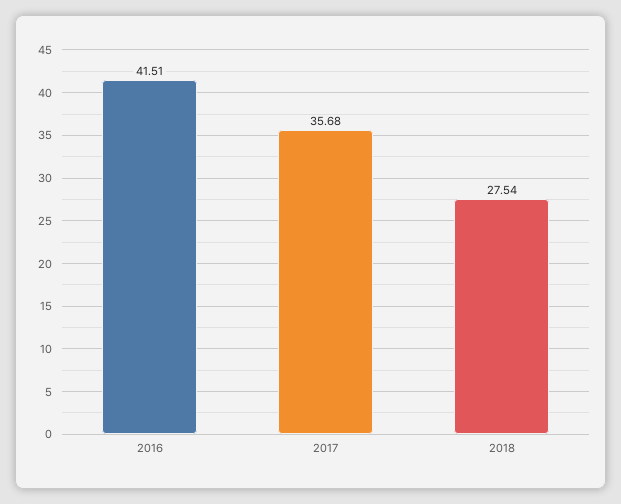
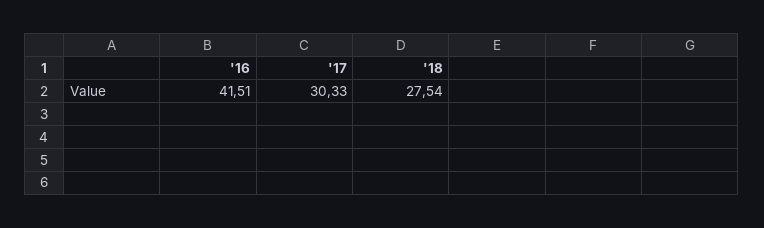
  {
    "2016": 41.51,
-   "2017": 35.68,
+   "2017": 30.33,
    "2018": 27.54
  }

